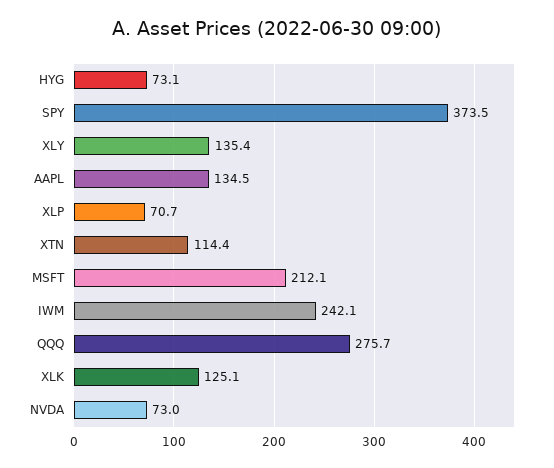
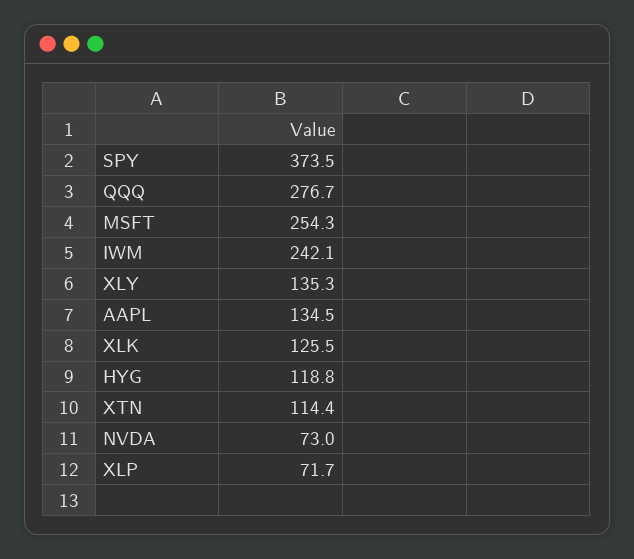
  {
-   "HYG": 73.1,
+   "HYG": 118.8,
    "SPY": 373.5,
-   "XLY": 135.4,
+   "XLY": 135.3,
    "AAPL": 134.5,
-   "XLP": 70.7,
+   "XLP": 71.7,
    "XTN": 114.4,
-   "MSFT": 212.1,
+   "MSFT": 254.3,
    "IWM": 242.1,
-   "QQQ": 275.7,
+   "QQQ": 276.7,
-   "XLK": 125.1,
+   "XLK": 125.5,
    "NVDA": 73
  }

